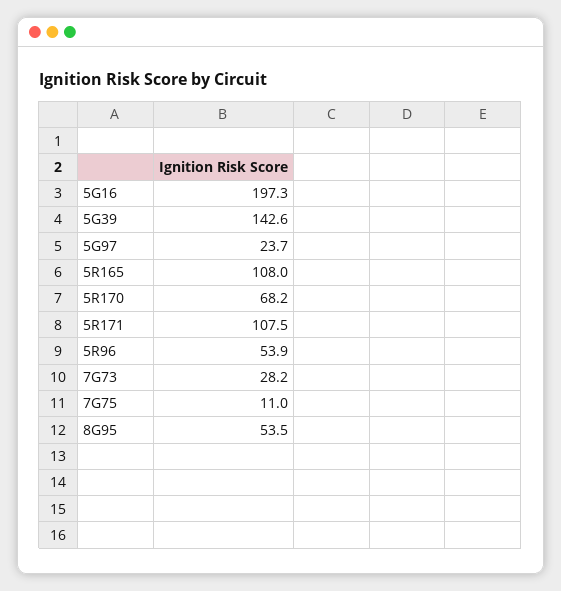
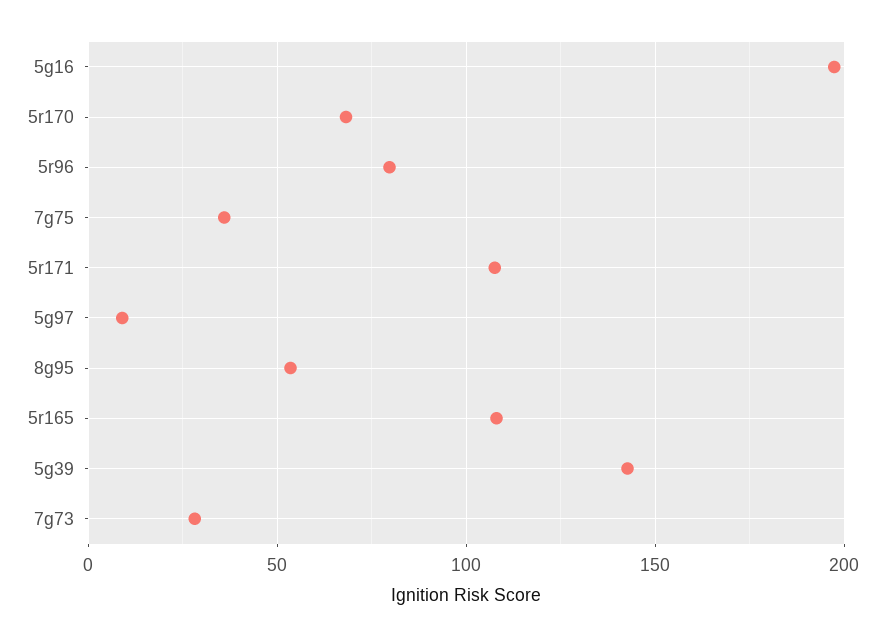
  {
    "5G16": 197.3,
    "5G39": 142.6,
-   "5G97": 23.7,
+   "5G97": 10,
    "5R165": 108,
    "5R170": 68.2,
    "5R171": 107.5,
-   "5R96": 53.9,
+   "5R96": 80,
    "7G73": 28.2,
-   "7G75": 11,
+   "7G75": 35,
    "8G95": 53.5
  }

